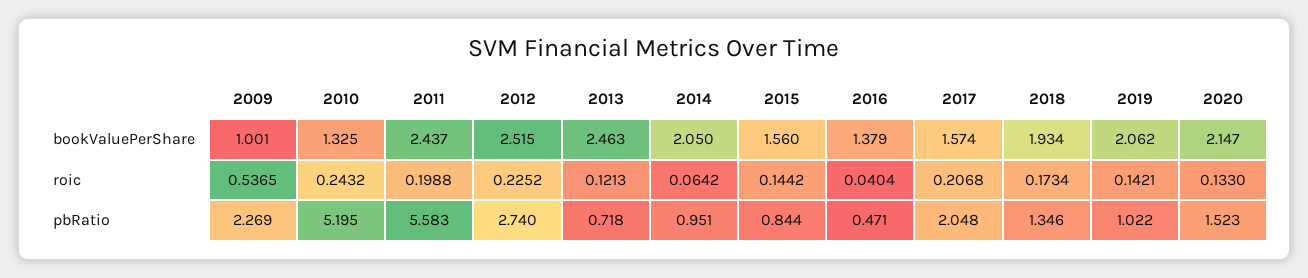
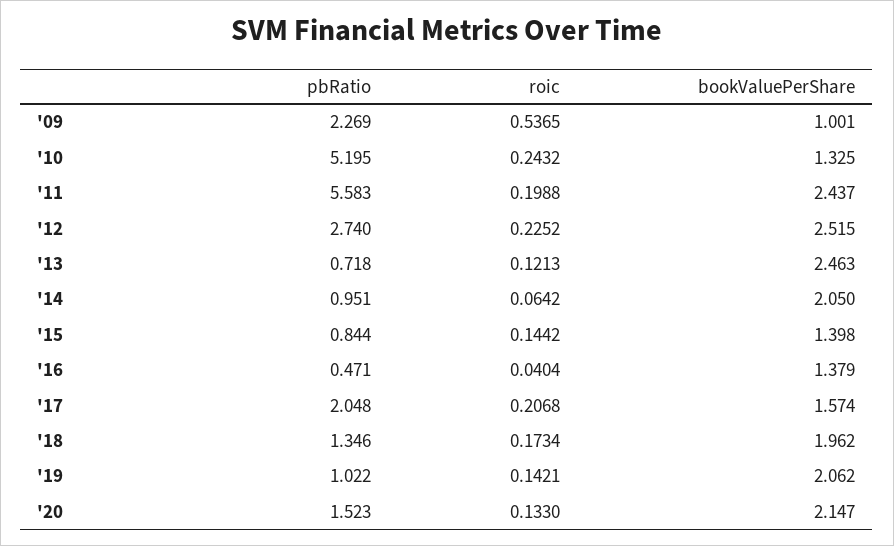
  {
    "2009": {
      "bookValuePerShare": 1.001,
      "roic": 0.5365,
      "pbRatio": 2.269
    },
    "2010": {
      "bookValuePerShare": 1.325,
      "roic": 0.2432,
      "pbRatio": 5.195
    },
    "2011": {
      "bookValuePerShare": 2.437,
      "roic": 0.1988,
      "pbRatio": 5.583
    },
    "2012": {
      "bookValuePerShare": 2.515,
      "roic": 0.2252,
      "pbRatio": 2.74
    },
    "2013": {
      "bookValuePerShare": 2.463,
      "roic": 0.1213,
      "pbRatio": 0.718
    },
    "2014": {
      "bookValuePerShare": 2.05,
      "roic": 0.0642,
      "pbRatio": 0.951
    },
    "2015": {
-     "bookValuePerShare": 1.56,
+     "bookValuePerShare": 1.398,
      "roic": 0.1442,
      "pbRatio": 0.844
    },
    "2016": {
      "bookValuePerShare": 1.379,
      "roic": 0.0404,
      "pbRatio": 0.471
    },
    "2017": {
      "bookValuePerShare": 1.574,
      "roic": 0.2068,
      "pbRatio": 2.048
    },
    "2018": {
-     "bookValuePerShare": 1.934,
+     "bookValuePerShare": 1.962,
      "roic": 0.1734,
      "pbRatio": 1.346
    },
    "2019": {
      "bookValuePerShare": 2.062,
      "roic": 0.1421,
      "pbRatio": 1.022
    },
    "2020": {
      "bookValuePerShare": 2.147,
      "roic": 0.133,
      "pbRatio": 1.523
    }
  }

